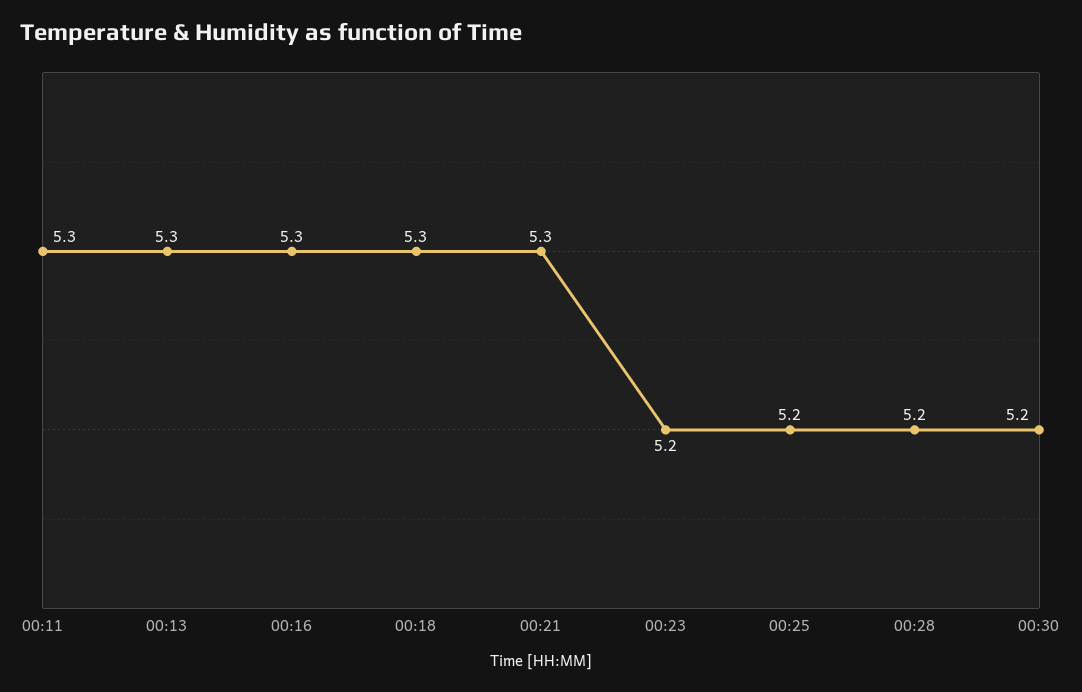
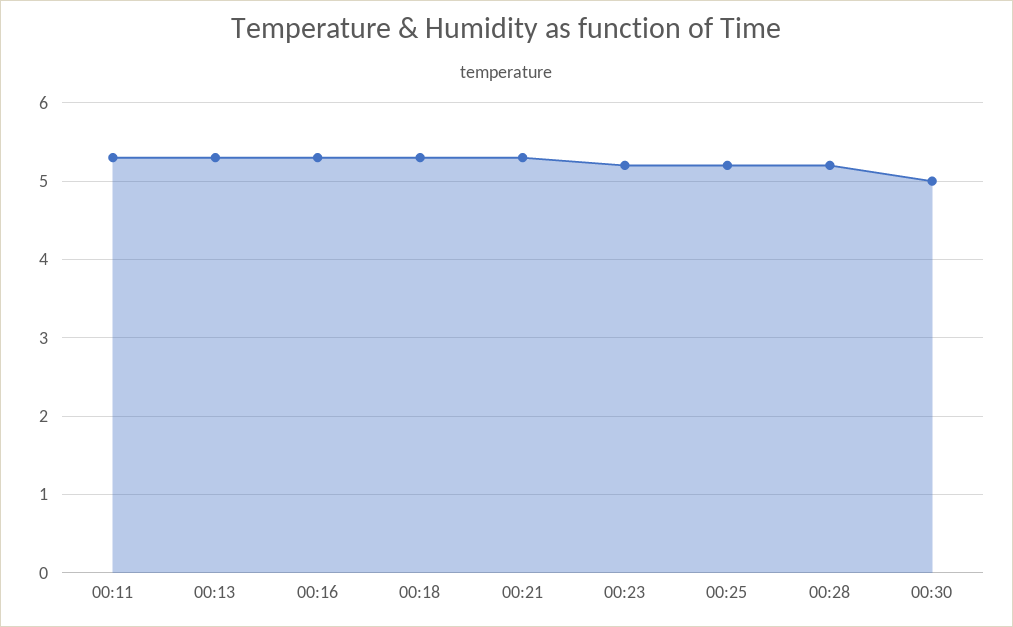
  {
    "00:11": 5.3,
    "00:13": 5.3,
    "00:16": 5.3,
    "00:18": 5.3,
    "00:21": 5.3,
    "00:23": 5.2,
    "00:25": 5.2,
    "00:28": 5.2,
-   "00:30": 5.2
+   "00:30": 5
  }

